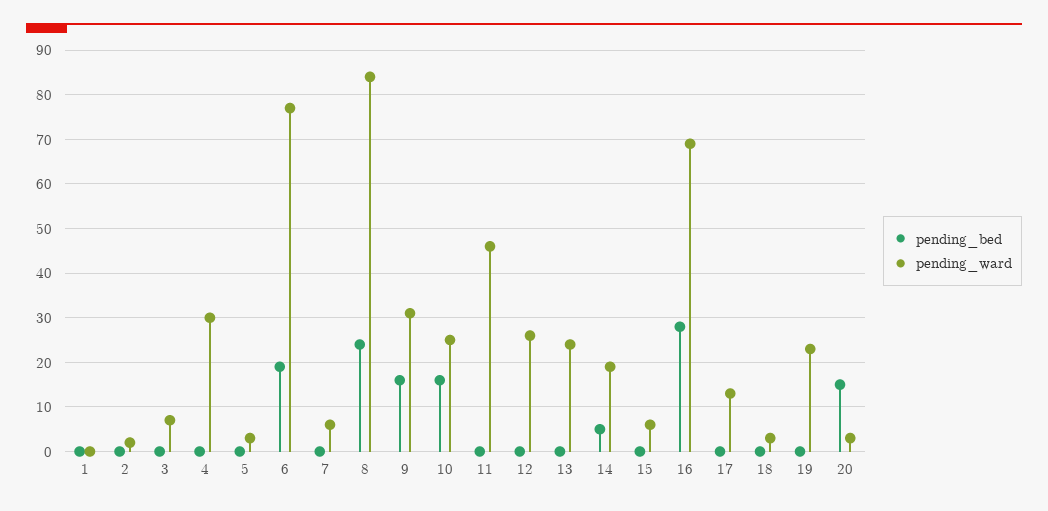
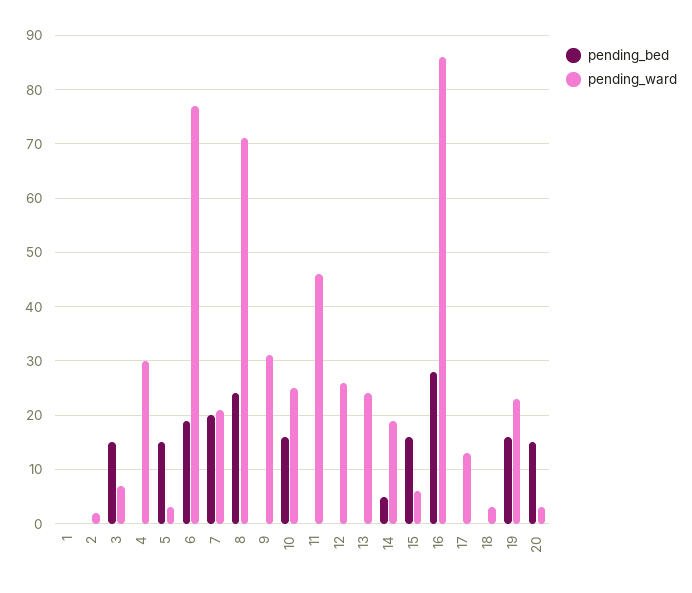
  {
    "pending_bed": {
      "1": 0,
      "2": 0,
-     "3": 0,
+     "3": 15,
      "4": 0,
-     "5": 0,
+     "5": 15,
      "6": 20,
-     "7": 0,
+     "7": 20,
      "8": 25,
-     "9": 15,
+     "9": 0,
      "10": 15,
      "11": 0,
      "12": 0,
      "13": 0,
      "14": 5,
-     "15": 0,
+     "15": 15,
      "16": 30,
      "17": 0,
      "18": 0,
-     "19": 0,
+     "19": 15,
      "20": 15
    },
    "pending_ward": {
      "1": 0,
      "2": 0,
      "3": 5,
      "4": 30,
      "5": 5,
      "6": 75,
-     "7": 5,
+     "7": 20,
-     "8": 85,
+     "8": 70,
      "9": 30,
      "10": 25,
      "11": 45,
      "12": 25,
      "13": 25,
      "14": 20,
      "15": 5,
-     "16": 70,
+     "16": 85,
      "17": 15,
      "18": 5,
      "19": 25,
      "20": 5
    }
  }

